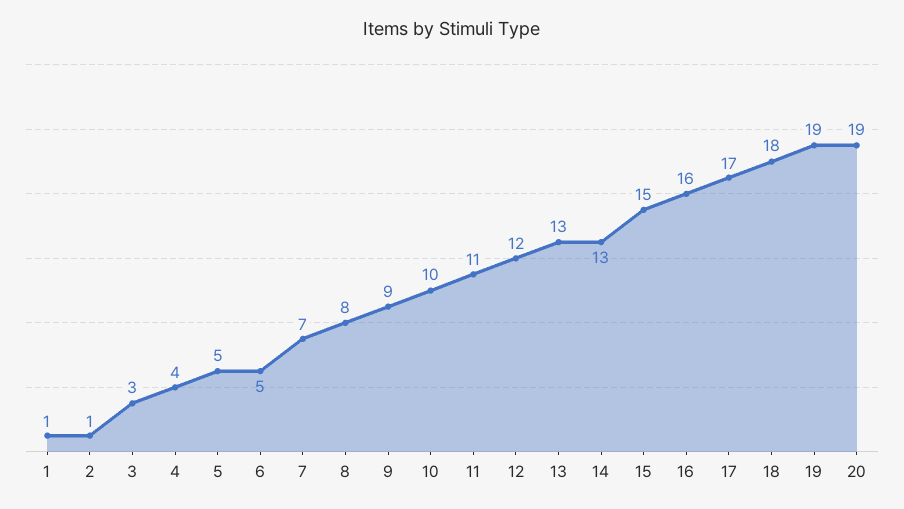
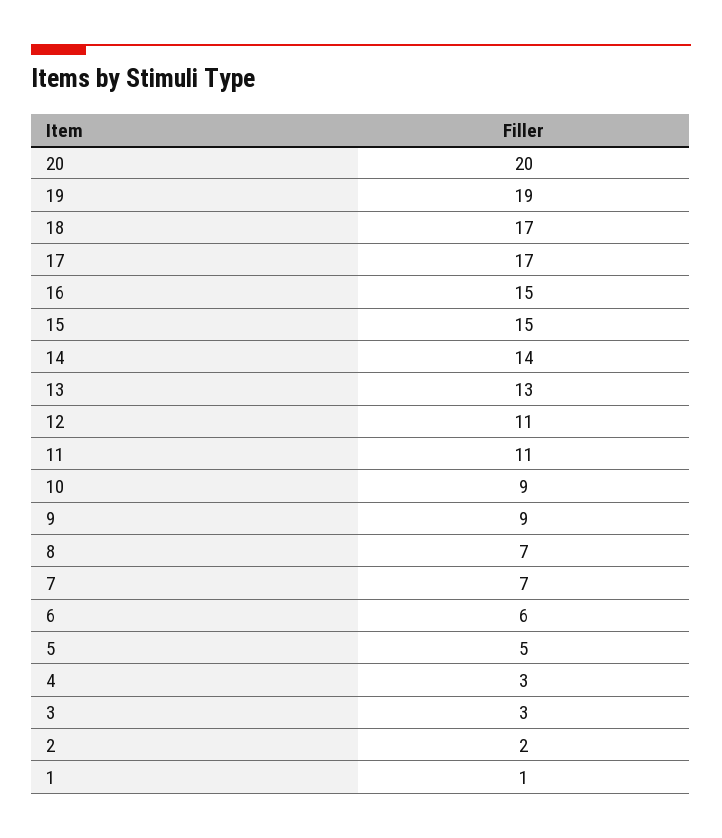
  {
    "1": 1,
-   "2": 1,
+   "2": 2,
    "3": 3,
-   "4": 4,
+   "4": 3,
    "5": 5,
-   "6": 5,
+   "6": 6,
    "7": 7,
-   "8": 8,
+   "8": 7,
    "9": 9,
-   "10": 10,
+   "10": 9,
    "11": 11,
-   "12": 12,
+   "12": 11,
    "13": 13,
-   "14": 13,
+   "14": 14,
    "15": 15,
-   "16": 16,
+   "16": 15,
    "17": 17,
-   "18": 18,
+   "18": 17,
    "19": 19,
-   "20": 19
+   "20": 20
  }

